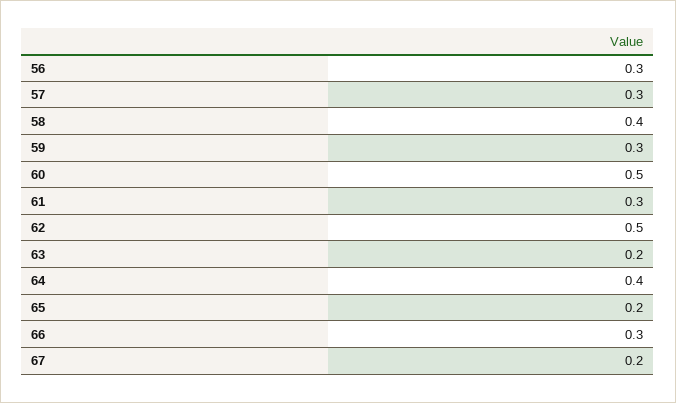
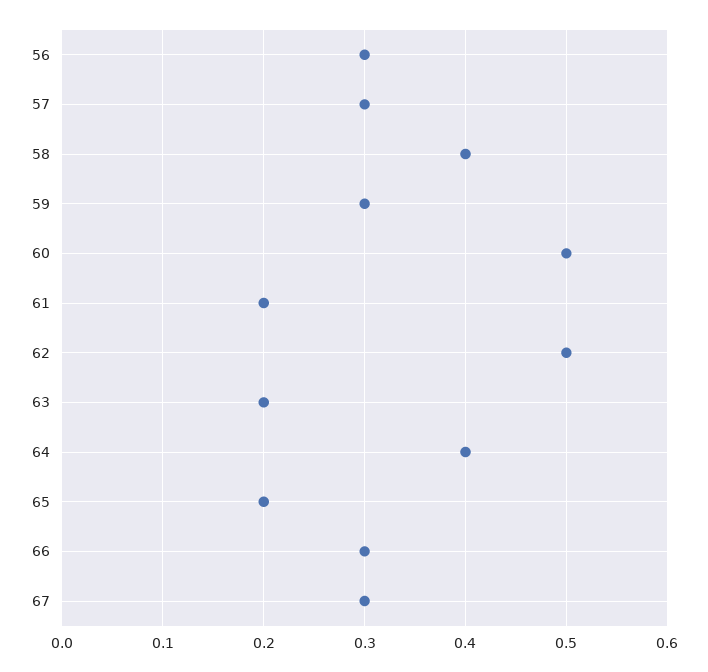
  {
    "56": 0.3,
    "57": 0.3,
    "58": 0.4,
    "59": 0.3,
    "60": 0.5,
-   "61": 0.3,
+   "61": 0.2,
    "62": 0.5,
    "63": 0.2,
    "64": 0.4,
    "65": 0.2,
    "66": 0.3,
-   "67": 0.2
+   "67": 0.3
  }

